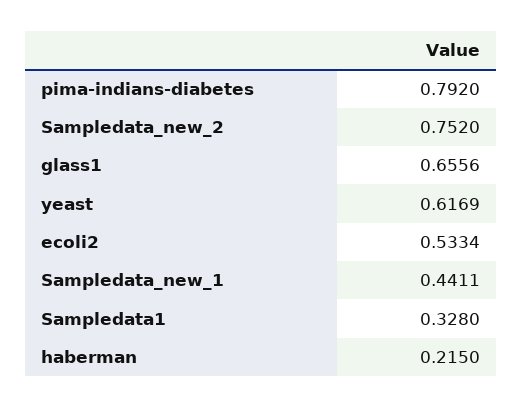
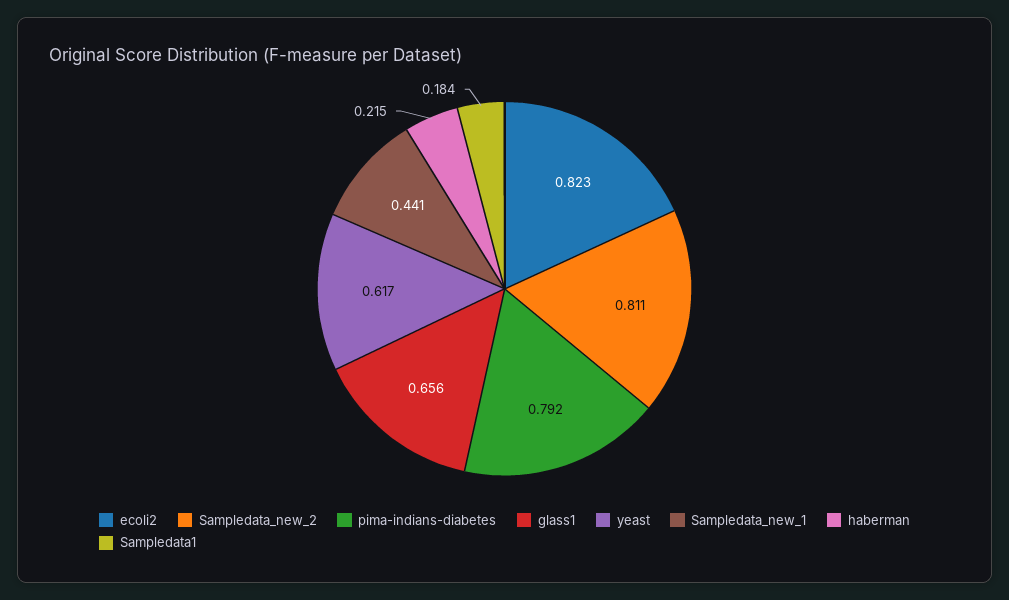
  {
    "pima-indians-diabetes": 0.792,
-   "Sampledata_new_2": 0.752,
+   "Sampledata_new_2": 0.811,
    "glass1": 0.6556,
    "yeast": 0.6169,
-   "ecoli2": 0.5334,
+   "ecoli2": 0.823,
    "Sampledata_new_1": 0.4411,
-   "Sampledata1": 0.328,
+   "Sampledata1": 0.184,
    "haberman": 0.215
  }

